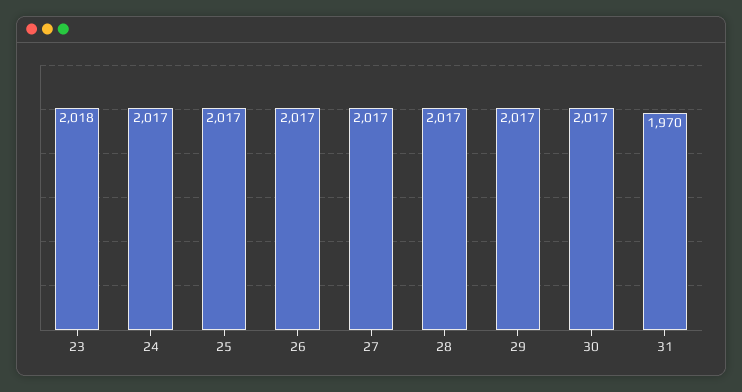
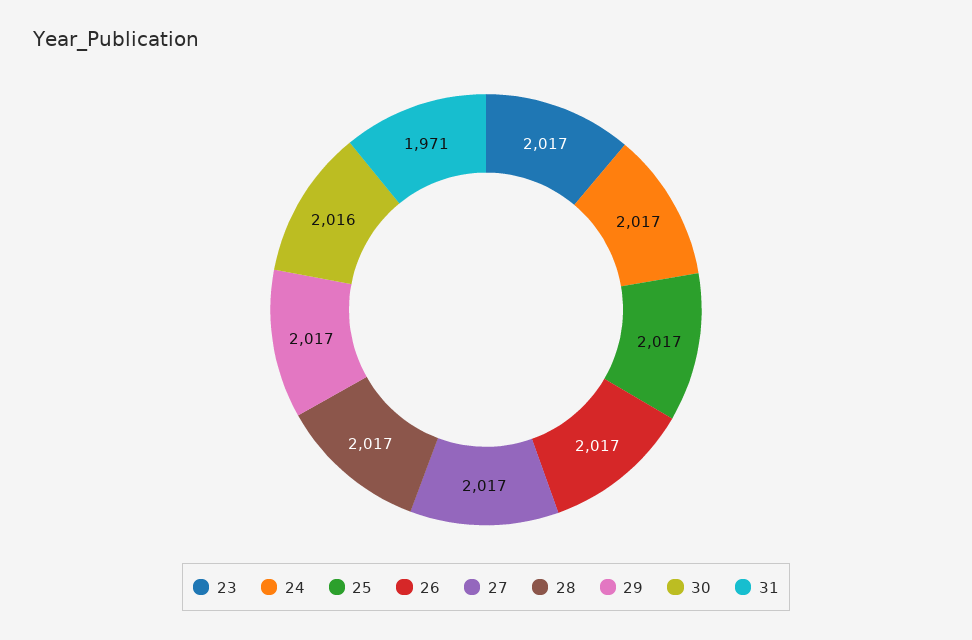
  {
-   "23": 2018,
+   "23": 2017,
    "24": 2017,
    "25": 2017,
    "26": 2017,
    "27": 2017,
    "28": 2017,
    "29": 2017,
-   "30": 2017,
+   "30": 2016,
-   "31": 1970
+   "31": 1971
  }

